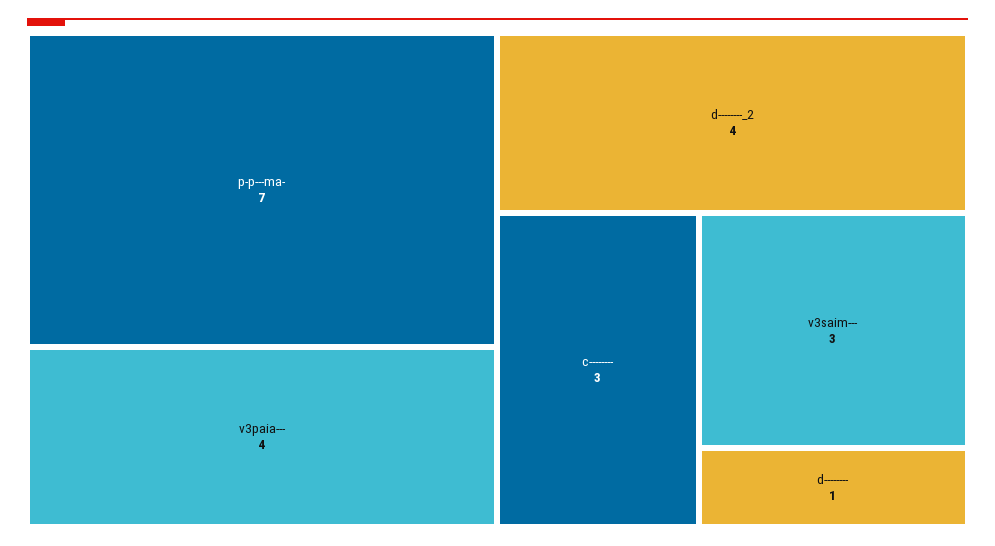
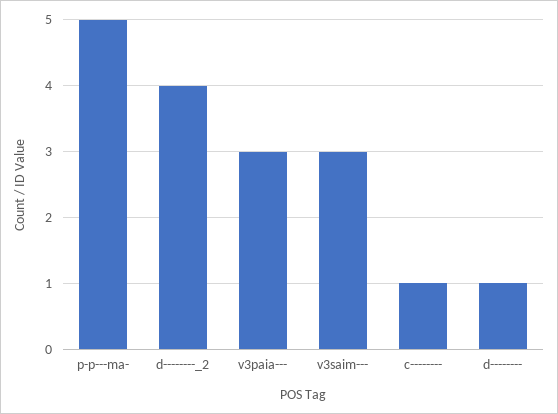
  {
-   "p-p---ma-": 7,
+   "p-p---ma-": 5,
-   "v3paia---": 4,
+   "v3paia---": 3,
    "d--------_2": 4,
-   "c--------": 3,
+   "c--------": 1,
    "v3saim---": 3,
    "d--------": 1
  }

